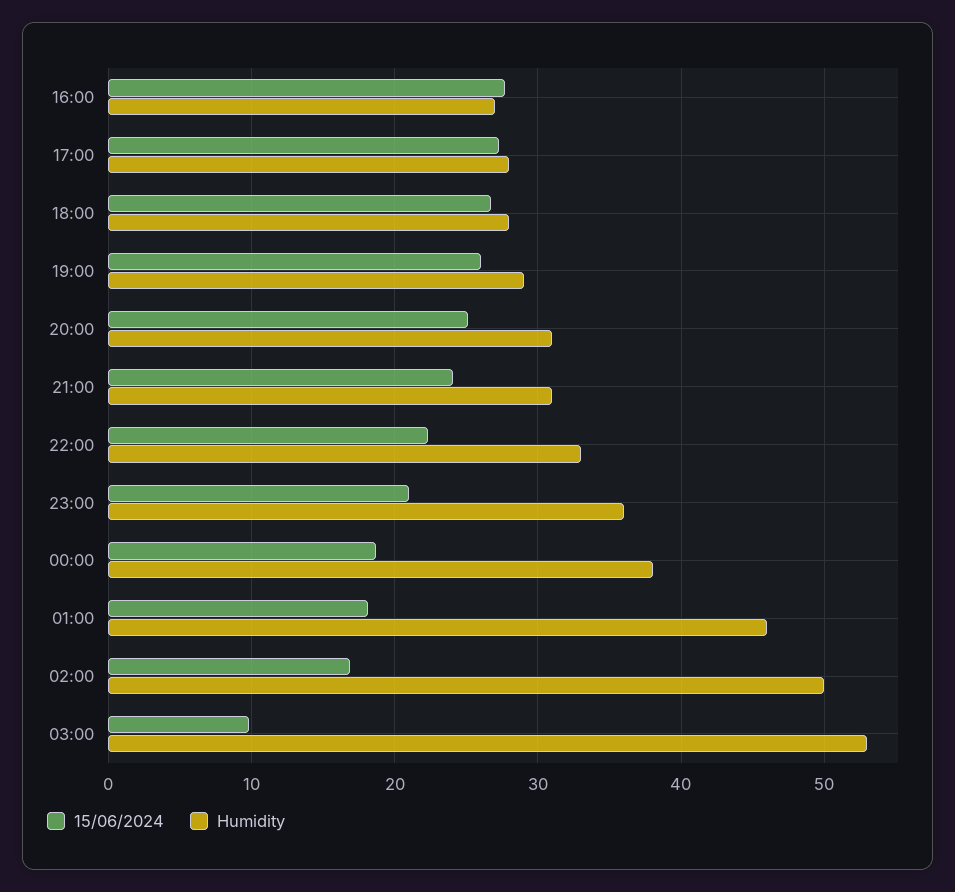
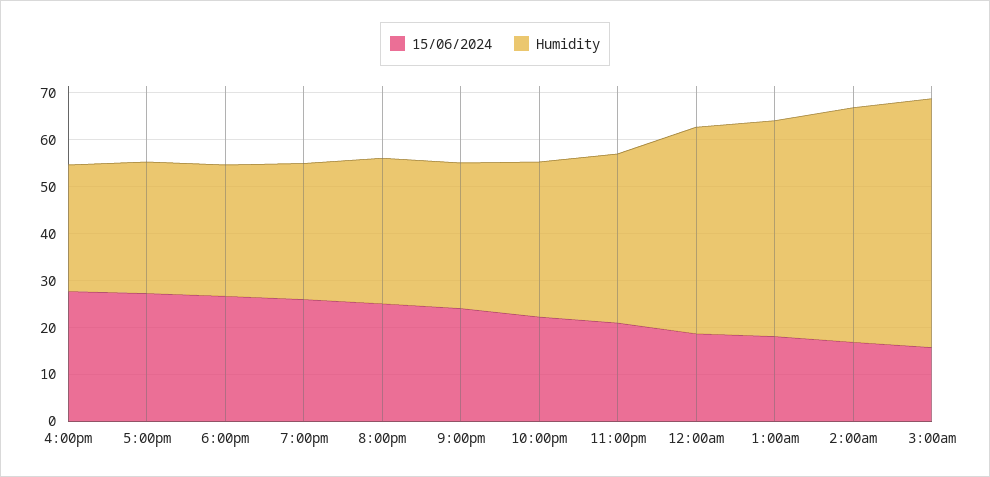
  {
    "15/06/2024": {
      "16:00": 28,
      "17:00": 27,
      "18:00": 27,
      "19:00": 26,
      "20:00": 25,
      "21:00": 24,
      "22:00": 22,
      "23:00": 21,
      "00:00": 19,
      "01:00": 18,
      "02:00": 17,
-     "03:00": 10
+     "03:00": 16
    },
    "Humidity": {
      "16:00": 27,
      "17:00": 28,
      "18:00": 28,
      "19:00": 29,
      "20:00": 31,
      "21:00": 31,
      "22:00": 33,
      "23:00": 36,
-     "00:00": 38,
+     "00:00": 44,
      "01:00": 46,
      "02:00": 50,
      "03:00": 53
    }
  }

